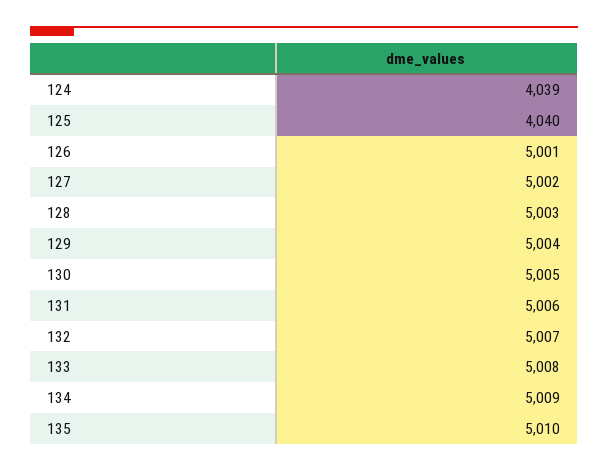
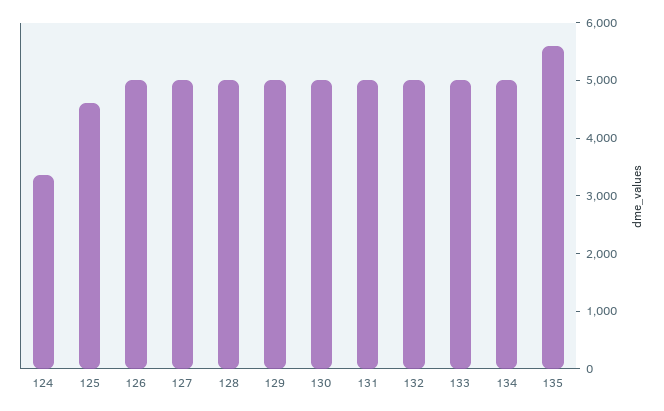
  {
-   "124": 4039,
+   "124": 3400,
-   "125": 4040,
+   "125": 4600,
    "126": 5001,
    "127": 5002,
    "128": 5003,
    "129": 5004,
    "130": 5005,
    "131": 5006,
    "132": 5007,
    "133": 5008,
    "134": 5009,
-   "135": 5010
+   "135": 5600
  }

